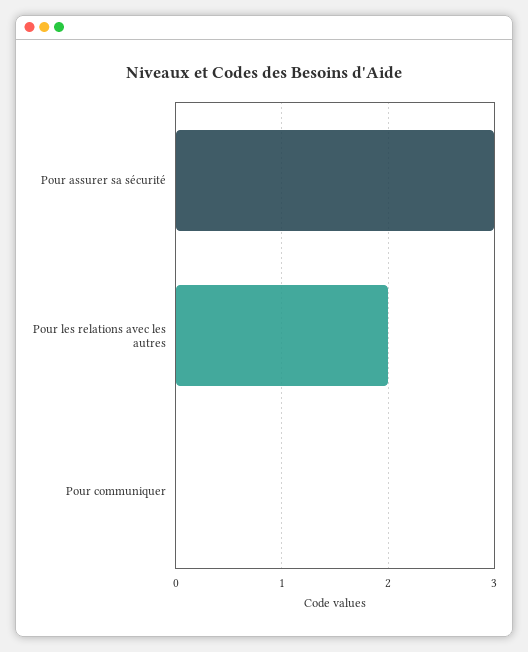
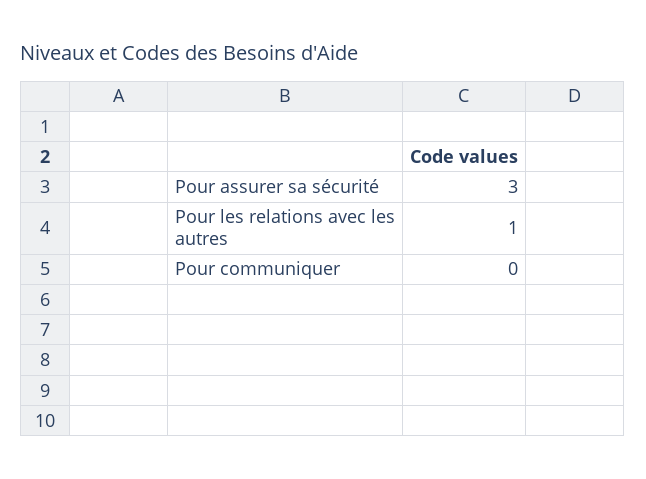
  {
    "Pour assurer sa sécurité": 3,
-   "Pour les relations avec les autres": 2,
+   "Pour les relations avec les autres": 1,
    "Pour communiquer": 0
  }

